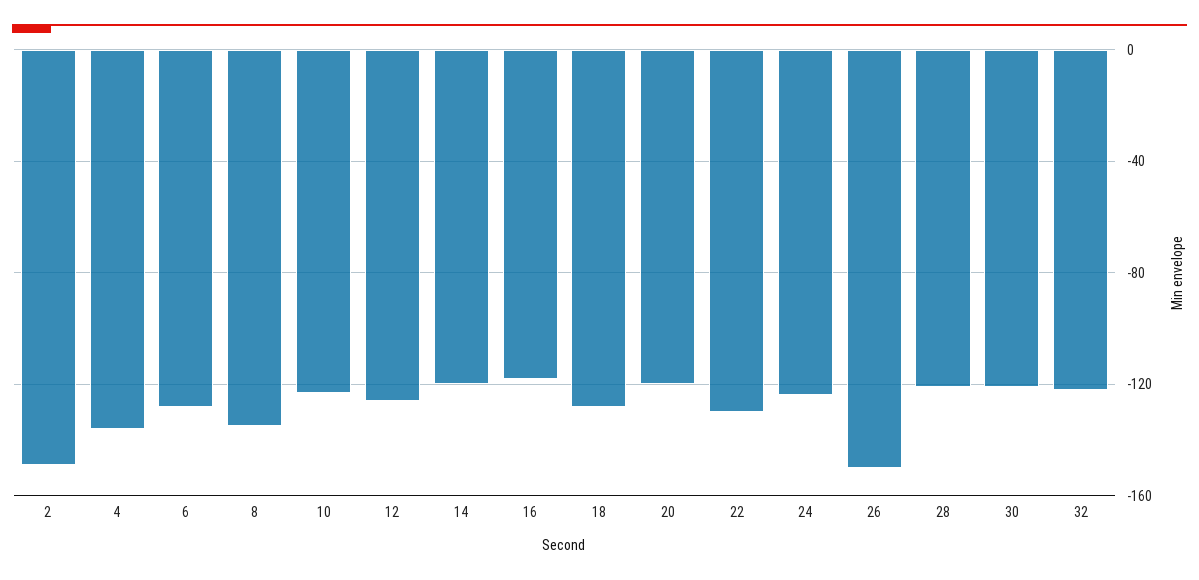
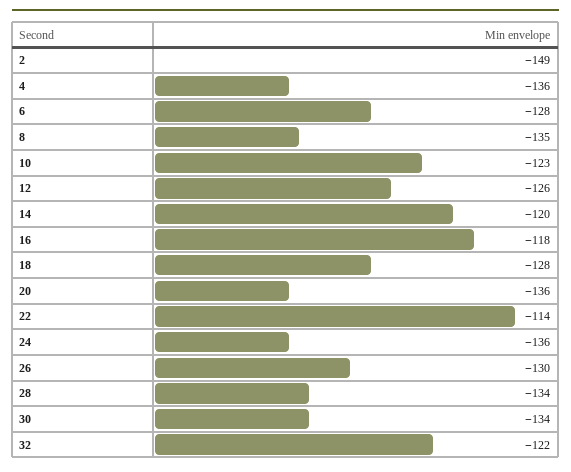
  {
    "2": -149,
    "4": -136,
    "6": -128,
    "8": -135,
    "10": -123,
    "12": -126,
    "14": -120,
    "16": -118,
    "18": -128,
-   "20": -120,
+   "20": -136,
-   "22": -130,
+   "22": -114,
-   "24": -125,
+   "24": -136,
-   "26": -150,
+   "26": -130,
-   "28": -120,
+   "28": -134,
-   "30": -120,
+   "30": -134,
    "32": -122
  }

